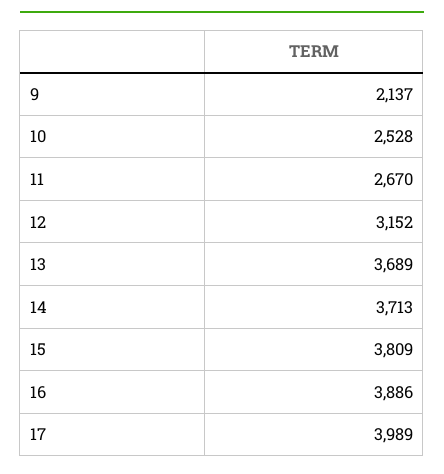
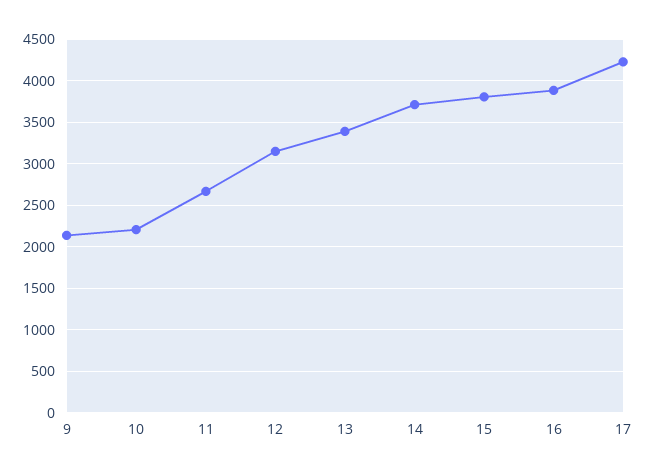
  {
    "9": 2137,
-   "10": 2528,
+   "10": 2200,
    "11": 2670,
    "12": 3152,
-   "13": 3689,
+   "13": 3400,
    "14": 3713,
    "15": 3809,
    "16": 3886,
-   "17": 3989
+   "17": 4200
  }

